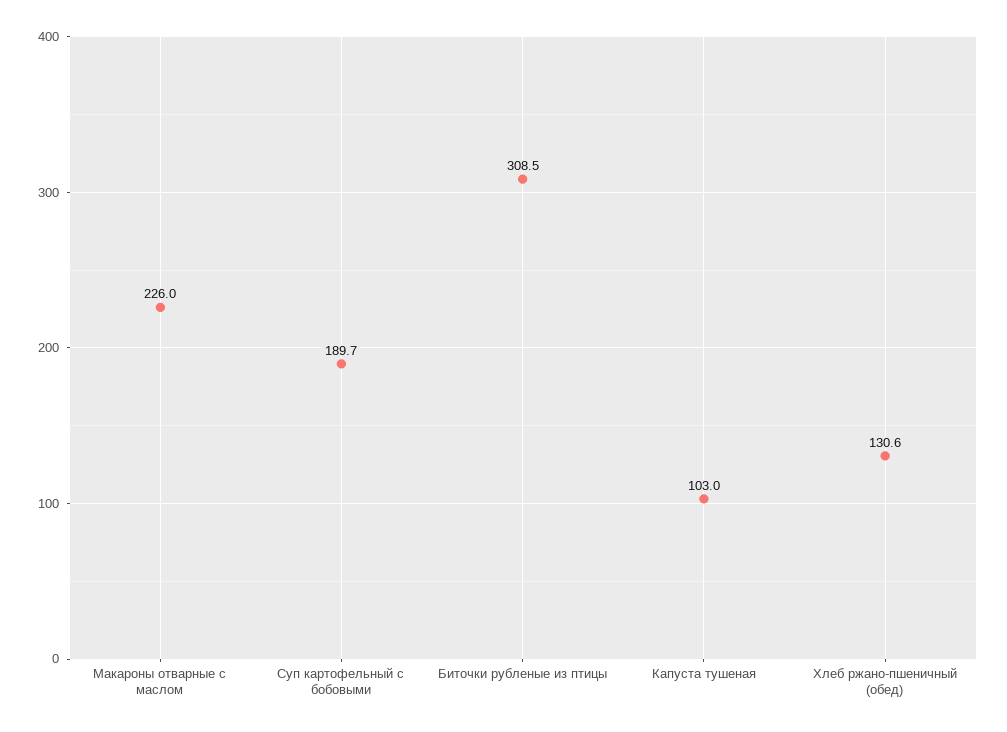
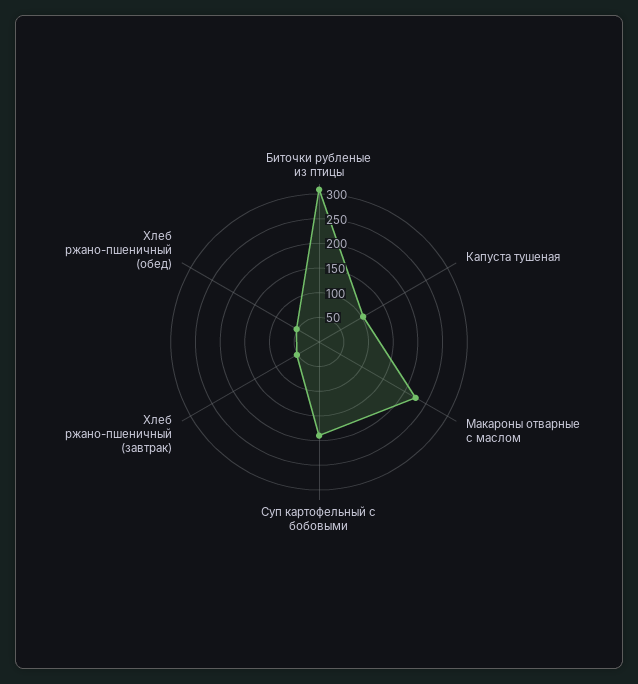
  {
    "Макароны отварные с маслом": 226,
    "Суп картофельный с бобовыми": 189.7,
    "Биточки рубленые из птицы": 308.5,
    "Капуста тушеная": 103,
-   "Хлеб ржано-пшеничный (обед)": 130.6
+   "Хлеб ржано-пшеничный (обед)": 50,
+   "Хлеб ржано-пшеничный (завтрак)": 50
  }

